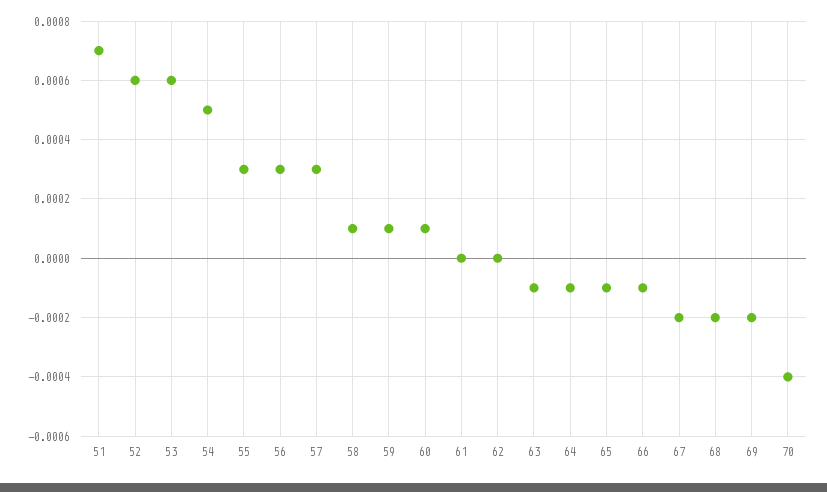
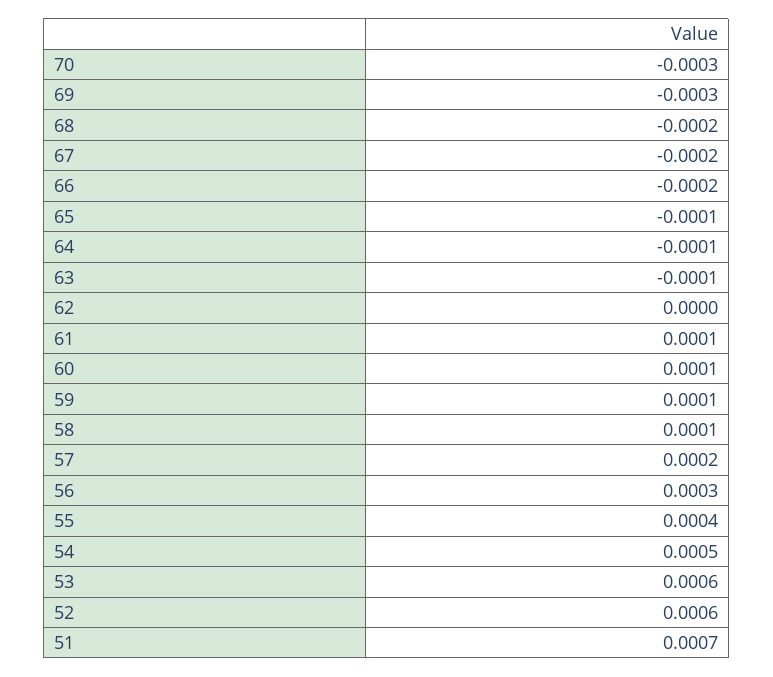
  {
    "51": 0.0007,
    "52": 0.0006,
    "53": 0.0006,
    "54": 0.0005,
-   "55": 0.0003,
+   "55": 0.0004,
    "56": 0.0003,
-   "57": 0.0003,
+   "57": 0.0002,
    "58": 0.0001,
    "59": 0.0001,
    "60": 0.0001,
-   "61": 0,
+   "61": 0.0001,
    "62": 0,
    "63": -0.0001,
    "64": -0.0001,
    "65": -0.0001,
-   "66": -0.0001,
+   "66": -0.0002,
    "67": -0.0002,
    "68": -0.0002,
-   "69": -0.0002,
+   "69": -0.0003,
-   "70": -0.0004
+   "70": -0.0003
  }

